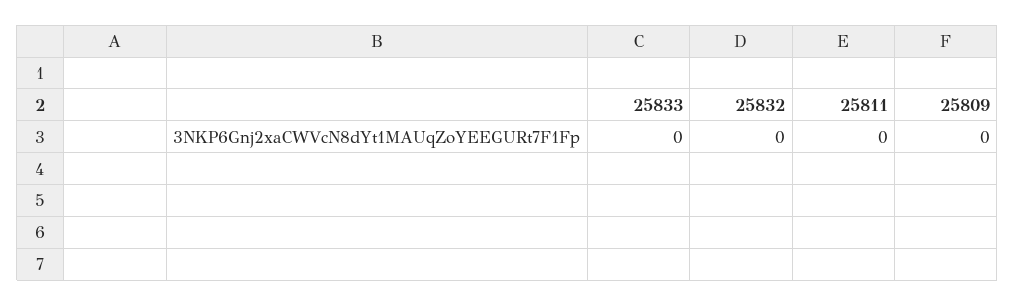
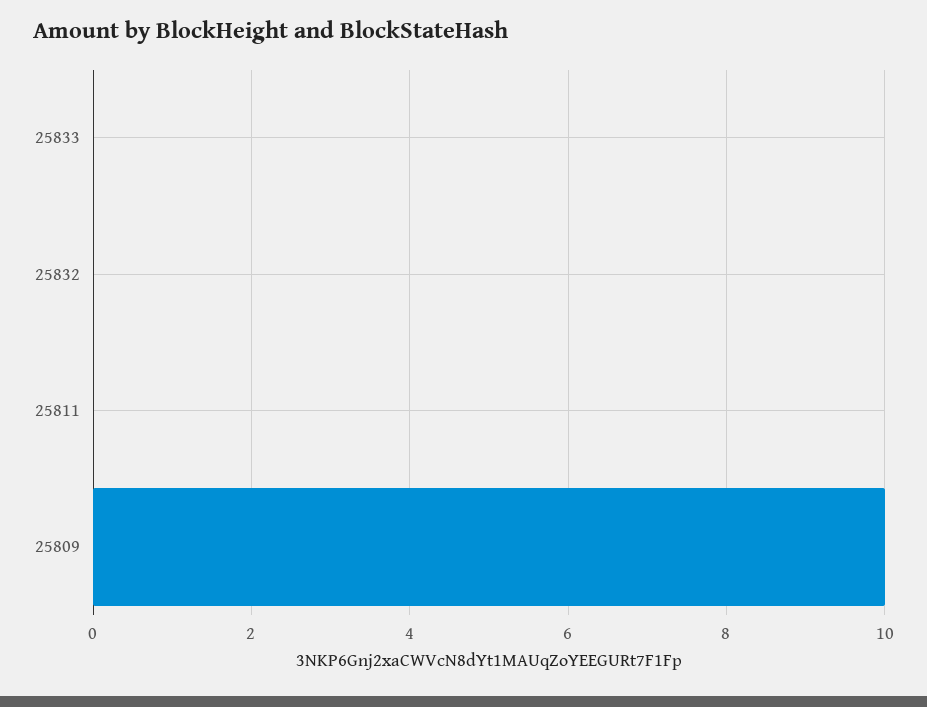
  {
    "25833": 0,
    "25832": 0,
    "25811": 0,
-   "25809": 0
+   "25809": 10
  }

